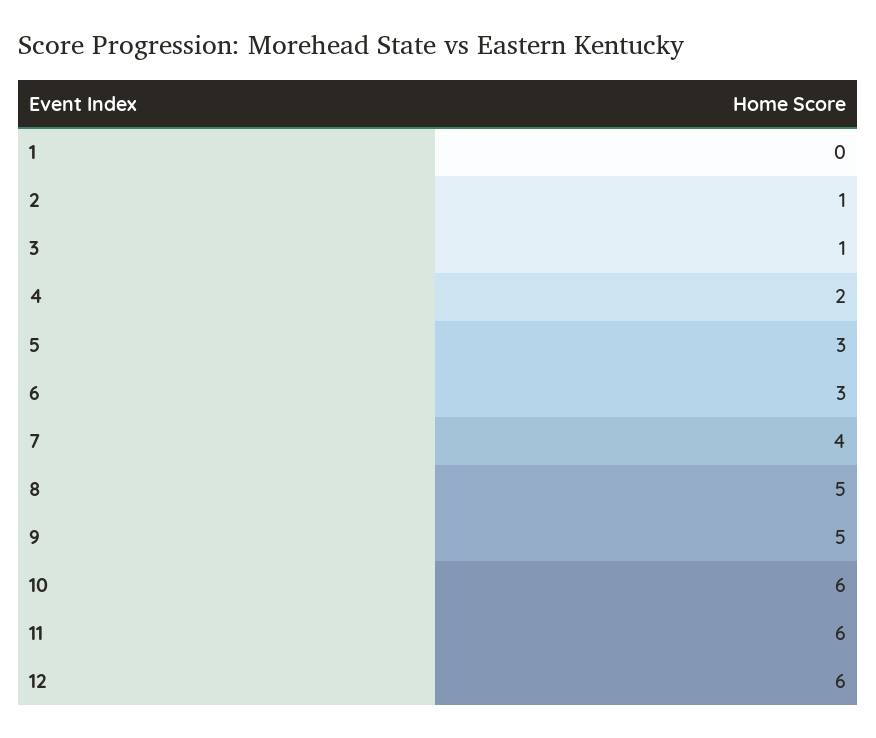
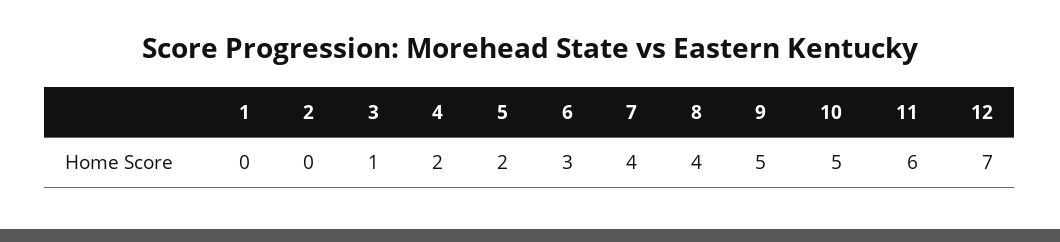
  {
    "1": 0,
-   "2": 1,
+   "2": 0,
    "3": 1,
    "4": 2,
-   "5": 3,
+   "5": 2,
    "6": 3,
    "7": 4,
-   "8": 5,
+   "8": 4,
    "9": 5,
-   "10": 6,
+   "10": 5,
    "11": 6,
-   "12": 6
+   "12": 7
  }

